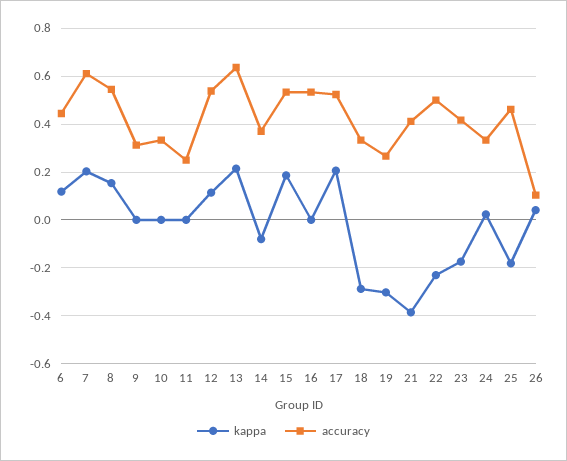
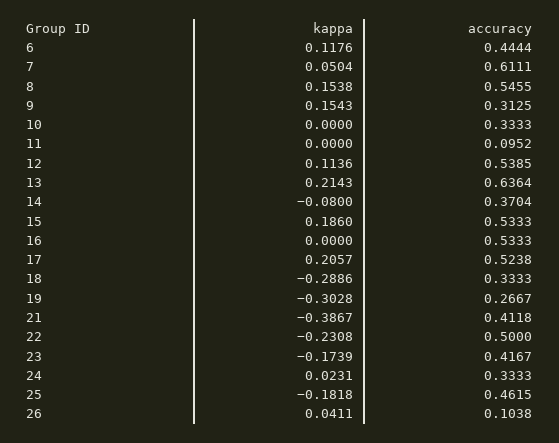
  {
    "kappa": {
      "6": 0.1176,
-     "7": 0.2,
+     "7": 0.0504,
      "8": 0.1538,
-     "9": 0,
+     "9": 0.1543,
      "10": 0,
      "11": 0,
      "12": 0.1136,
      "13": 0.2143,
      "14": -0.08,
      "15": 0.186,
      "16": 0,
      "17": 0.2057,
      "18": -0.2886,
      "19": -0.3028,
      "21": -0.3867,
      "22": -0.2308,
      "23": -0.1739,
      "24": 0.0231,
      "25": -0.1818,
      "26": 0.0411
    },
    "accuracy": {
      "6": 0.4444,
      "7": 0.6111,
      "8": 0.5455,
      "9": 0.3125,
      "10": 0.3333,
-     "11": 0.25,
+     "11": 0.0952,
      "12": 0.5385,
      "13": 0.6364,
      "14": 0.3704,
      "15": 0.5333,
      "16": 0.5333,
      "17": 0.5238,
      "18": 0.3333,
      "19": 0.2667,
      "21": 0.4118,
      "22": 0.5,
      "23": 0.4167,
      "24": 0.3333,
      "25": 0.4615,
      "26": 0.1038
    }
  }

